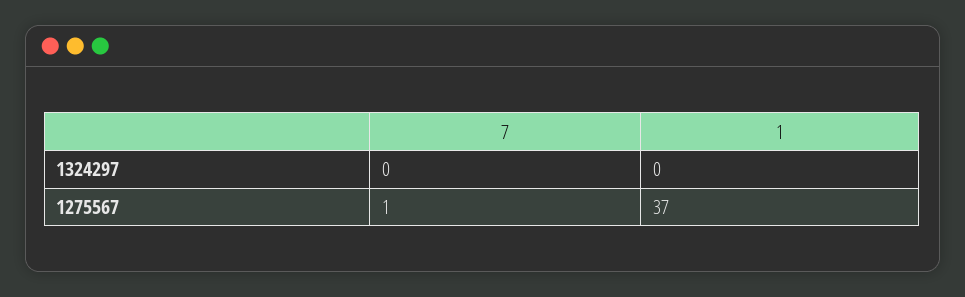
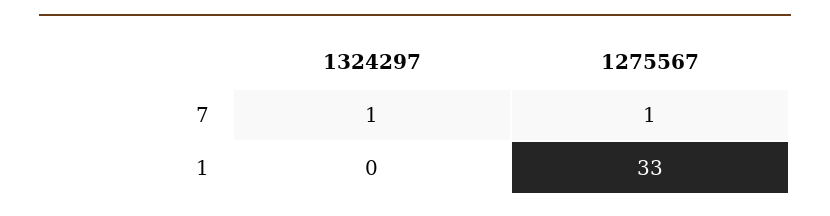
  {
    "7": {
-     "1324297": 0,
+     "1324297": 1,
      "1275567": 1
    },
    "1": {
      "1324297": 0,
-     "1275567": 37
+     "1275567": 33
    }
  }

